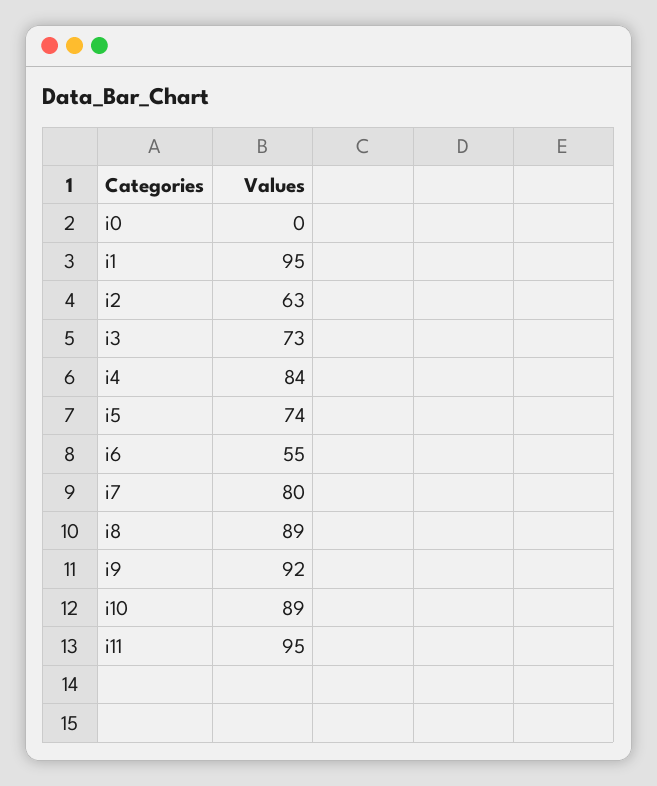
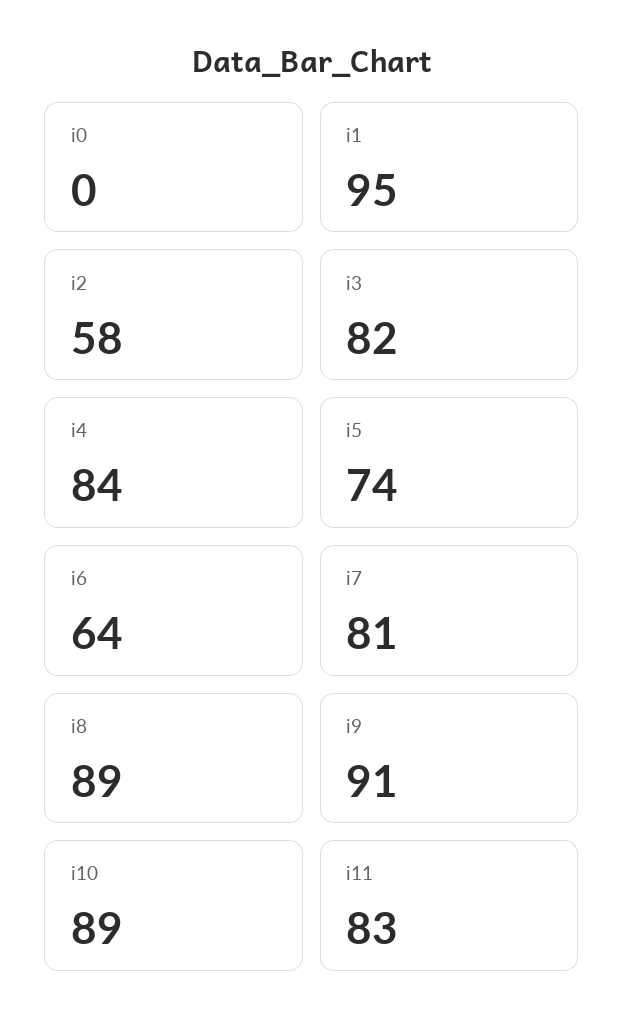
  {
    "i0": 0,
    "i1": 95,
-   "i2": 63,
+   "i2": 58,
-   "i3": 73,
+   "i3": 82,
    "i4": 84,
    "i5": 74,
-   "i6": 55,
+   "i6": 64,
-   "i7": 80,
+   "i7": 81,
    "i8": 89,
-   "i9": 92,
+   "i9": 91,
    "i10": 89,
-   "i11": 95
+   "i11": 83
  }

